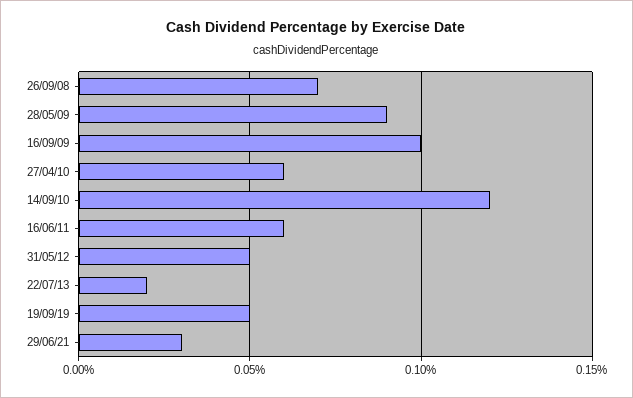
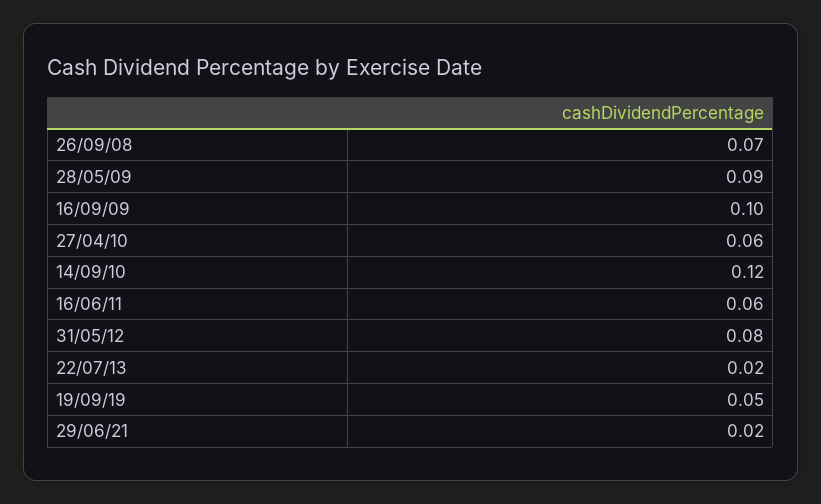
  {
    "26/09/08": 0.07,
    "28/05/09": 0.09,
    "16/09/09": 0.1,
    "27/04/10": 0.06,
    "14/09/10": 0.12,
    "16/06/11": 0.06,
-   "31/05/12": 0.05,
+   "31/05/12": 0.08,
    "22/07/13": 0.02,
    "19/09/19": 0.05,
-   "29/06/21": 0.03
+   "29/06/21": 0.02
  }

